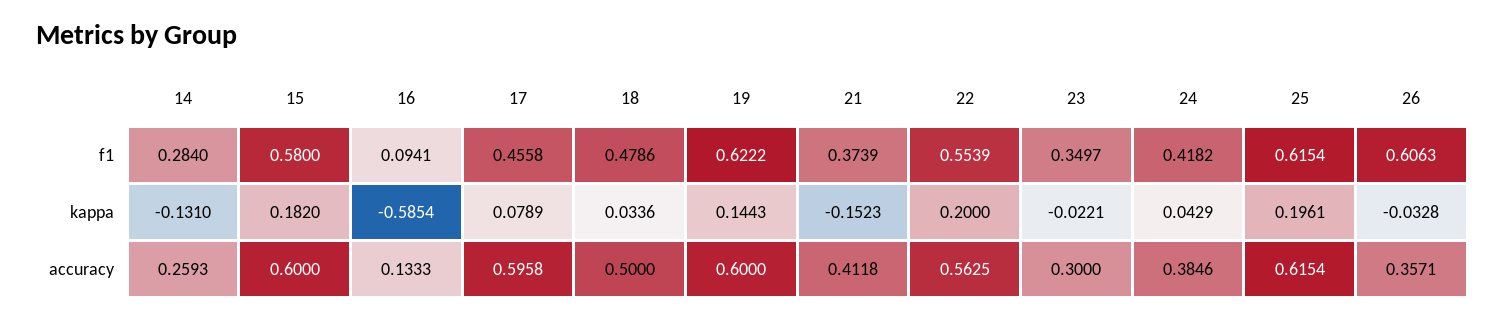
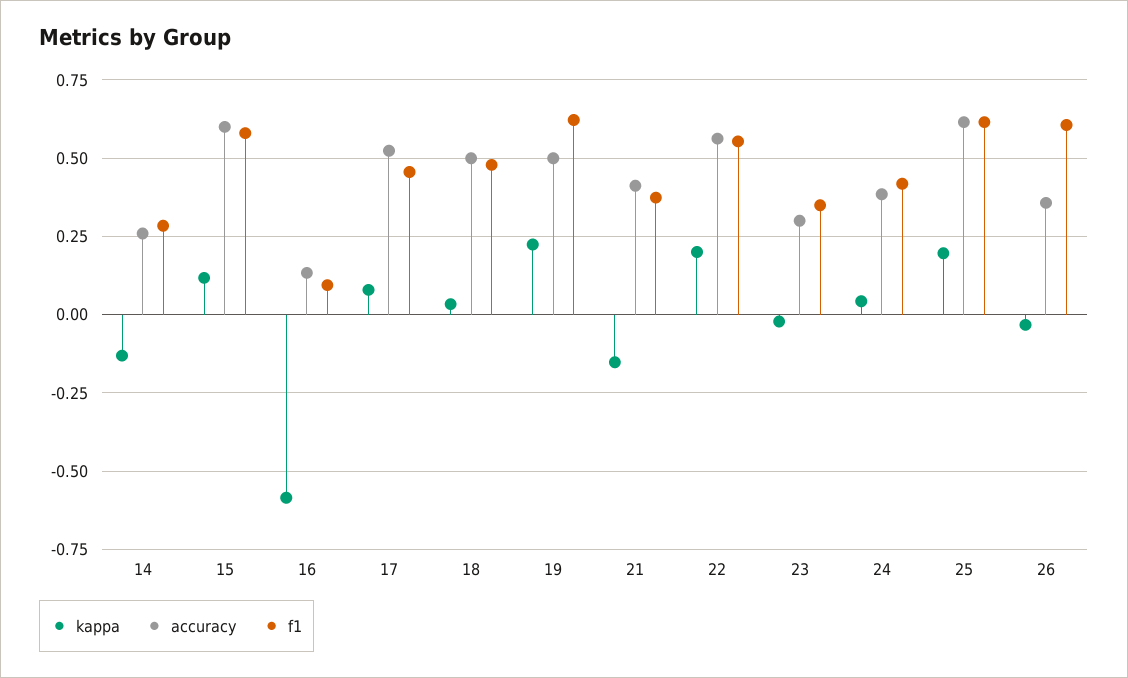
  {
    "f1": {
      "14": 0.284,
      "15": 0.58,
      "16": 0.0941,
      "17": 0.4558,
      "18": 0.4786,
      "19": 0.6222,
      "21": 0.3739,
      "22": 0.5539,
      "23": 0.3497,
      "24": 0.4182,
      "25": 0.6154,
      "26": 0.6063
    },
    "kappa": {
      "14": -0.131,
-     "15": 0.182,
+     "15": 0.125,
      "16": -0.5854,
      "17": 0.0789,
      "18": 0.0336,
-     "19": 0.1443,
+     "19": 0.225,
      "21": -0.1523,
      "22": 0.2,
      "23": -0.0221,
      "24": 0.0429,
      "25": 0.1961,
      "26": -0.0328
    },
    "accuracy": {
      "14": 0.2593,
      "15": 0.6,
      "16": 0.1333,
-     "17": 0.5958,
+     "17": 0.525,
      "18": 0.5,
-     "19": 0.6,
+     "19": 0.5,
      "21": 0.4118,
      "22": 0.5625,
      "23": 0.3,
      "24": 0.3846,
      "25": 0.6154,
      "26": 0.3571
    }
  }

